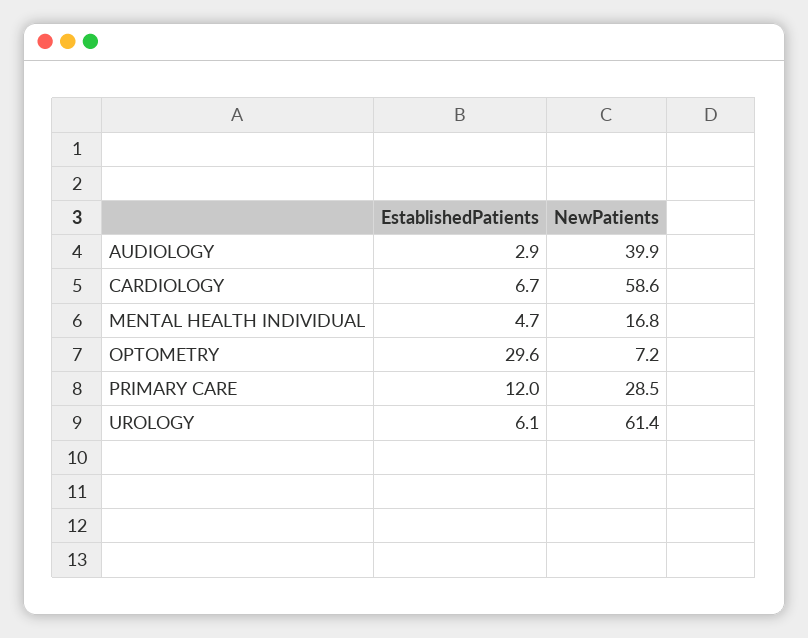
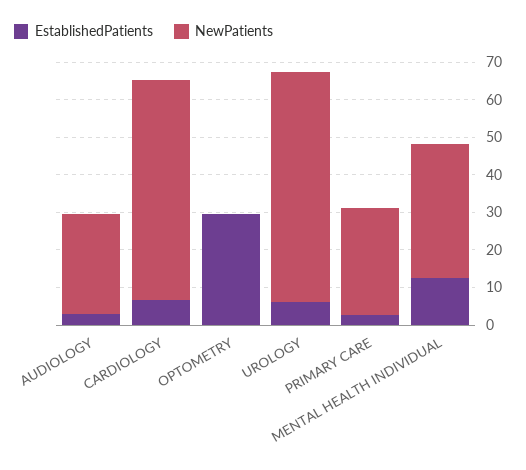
  {
    "EstablishedPatients": {
      "AUDIOLOGY": 2.9,
      "CARDIOLOGY": 6.7,
-     "MENTAL HEALTH INDIVIDUAL": 4.7,
+     "MENTAL HEALTH INDIVIDUAL": 12.5,
      "OPTOMETRY": 29.6,
-     "PRIMARY CARE": 12,
+     "PRIMARY CARE": 2.5,
      "UROLOGY": 6.1
    },
    "NewPatients": {
-     "AUDIOLOGY": 39.9,
+     "AUDIOLOGY": 27.5,
      "CARDIOLOGY": 58.6,
-     "MENTAL HEALTH INDIVIDUAL": 16.8,
+     "MENTAL HEALTH INDIVIDUAL": 35,
-     "OPTOMETRY": 7.2,
+     "OPTOMETRY": 0,
      "PRIMARY CARE": 28.5,
      "UROLOGY": 61.4
    }
  }

